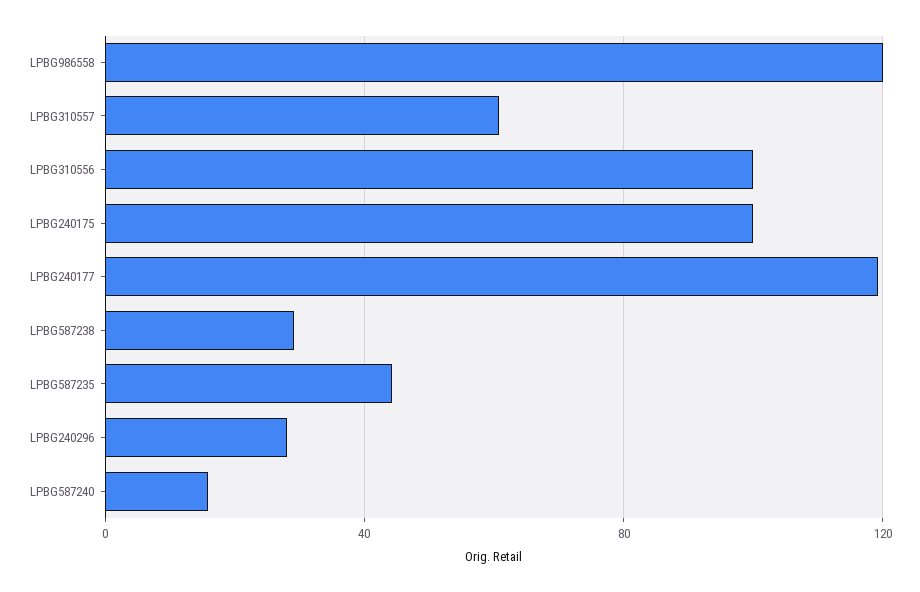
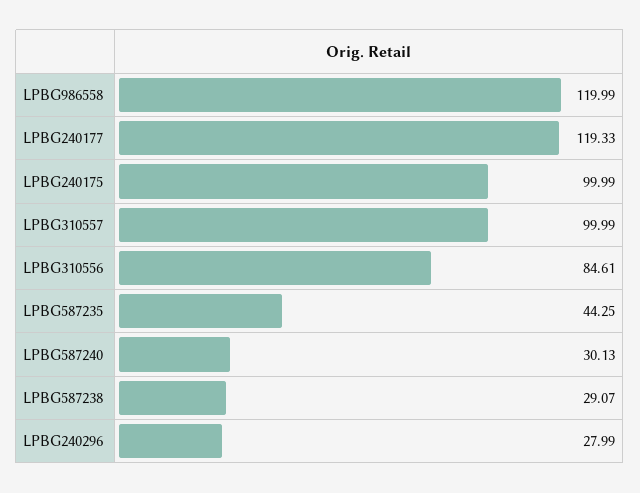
  {
    "LPBG986558": 119.99,
-   "LPBG310557": 60,
+   "LPBG310557": 99.99,
-   "LPBG310556": 100,
+   "LPBG310556": 84.61,
    "LPBG240175": 99.99,
    "LPBG240177": 119.33,
    "LPBG587238": 29.07,
    "LPBG587235": 44.25,
    "LPBG240296": 27.99,
-   "LPBG587240": 15
+   "LPBG587240": 30.13
  }

